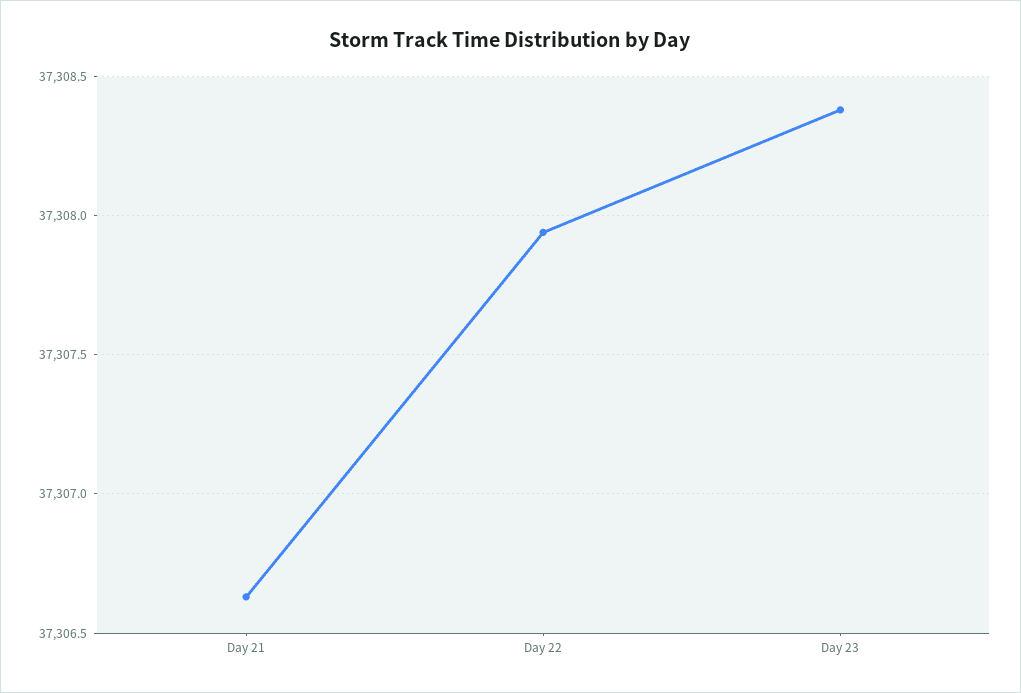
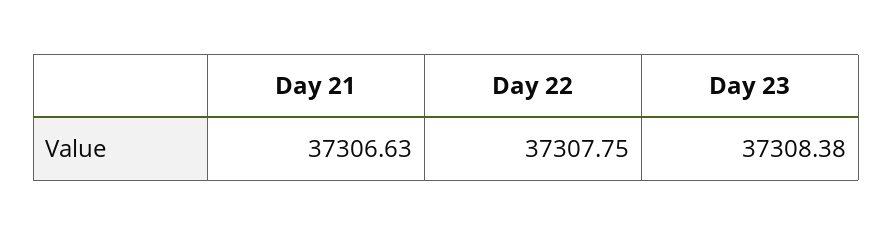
  {
    "Day 21": 37306.63,
-   "Day 22": 37307.95,
+   "Day 22": 37307.75,
    "Day 23": 37308.38
  }

